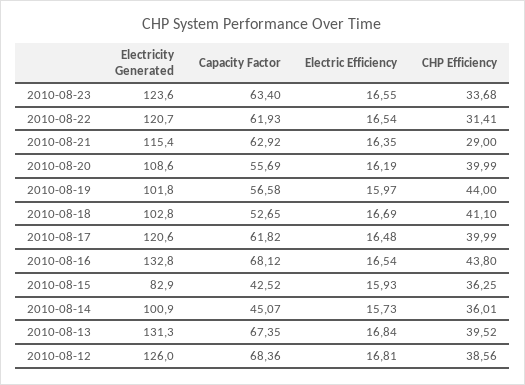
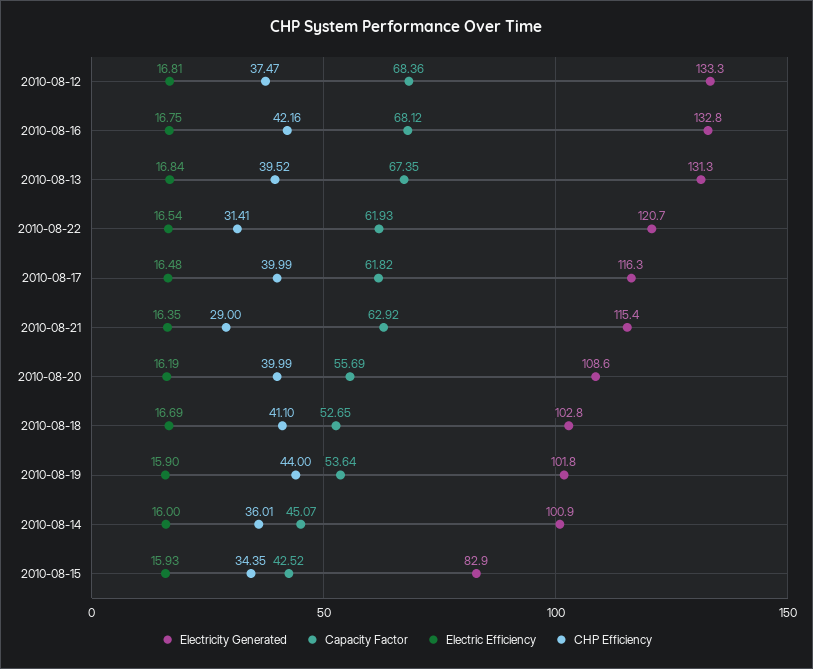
  {
    "Electricity Generated": {
-     "2010-08-23": 123.6,
      "2010-08-22": 120.7,
      "2010-08-21": 115.4,
      "2010-08-20": 108.6,
      "2010-08-19": 101.8,
      "2010-08-18": 102.8,
-     "2010-08-17": 120.6,
+     "2010-08-17": 116.3,
      "2010-08-16": 132.8,
      "2010-08-15": 82.9,
      "2010-08-14": 100.9,
      "2010-08-13": 131.3,
-     "2010-08-12": 126
+     "2010-08-12": 133.3
    },
    "Capacity Factor": {
-     "2010-08-23": 63.4,
      "2010-08-22": 61.93,
      "2010-08-21": 62.92,
      "2010-08-20": 55.69,
-     "2010-08-19": 56.58,
+     "2010-08-19": 53.64,
      "2010-08-18": 52.65,
      "2010-08-17": 61.82,
      "2010-08-16": 68.12,
      "2010-08-15": 42.52,
      "2010-08-14": 45.07,
      "2010-08-13": 67.35,
      "2010-08-12": 68.36
    },
    "Electric Efficiency": {
-     "2010-08-23": 16.55,
      "2010-08-22": 16.54,
      "2010-08-21": 16.35,
      "2010-08-20": 16.19,
-     "2010-08-19": 15.97,
+     "2010-08-19": 15.9,
      "2010-08-18": 16.69,
      "2010-08-17": 16.48,
-     "2010-08-16": 16.54,
+     "2010-08-16": 16.75,
      "2010-08-15": 15.93,
-     "2010-08-14": 15.73,
+     "2010-08-14": 16,
      "2010-08-13": 16.84,
      "2010-08-12": 16.81
    },
    "CHP Efficiency": {
-     "2010-08-23": 33.68,
      "2010-08-22": 31.41,
      "2010-08-21": 29,
      "2010-08-20": 39.99,
      "2010-08-19": 44,
      "2010-08-18": 41.1,
      "2010-08-17": 39.99,
-     "2010-08-16": 43.8,
+     "2010-08-16": 42.16,
-     "2010-08-15": 36.25,
+     "2010-08-15": 34.35,
      "2010-08-14": 36.01,
      "2010-08-13": 39.52,
-     "2010-08-12": 38.56
+     "2010-08-12": 37.47
    }
  }

